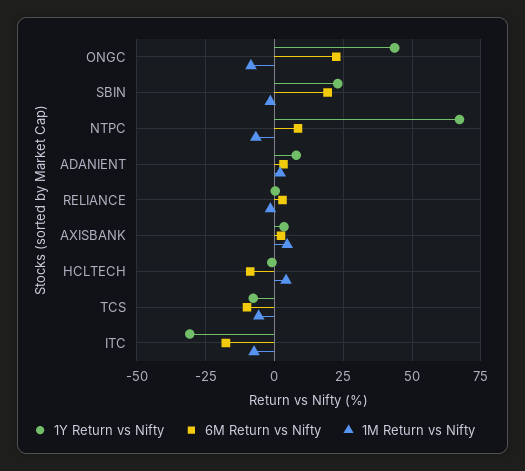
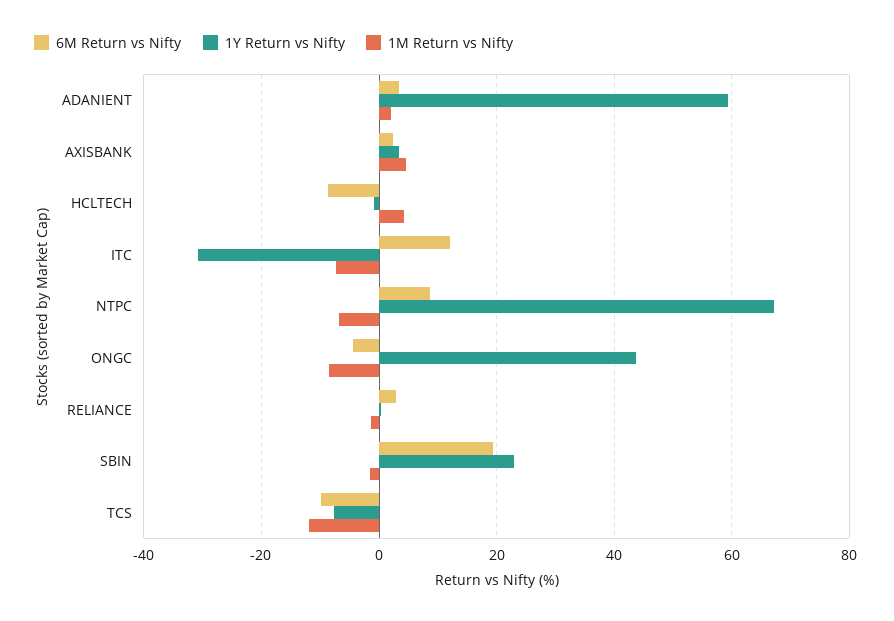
  {
    "1Y Return vs Nifty": {
      "ONGC": 44,
      "SBIN": 24,
      "NTPC": 68,
-     "ADANIENT": 7.5,
+     "ADANIENT": 60,
      "RELIANCE": 0,
      "AXISBANK": 4,
      "HCLTECH": 0,
      "TCS": -8,
      "ITC": -30
    },
    "6M Return vs Nifty": {
-     "ONGC": 22.5,
+     "ONGC": -4,
      "SBIN": 20,
      "NTPC": 8,
      "ADANIENT": 4,
      "RELIANCE": 2,
      "AXISBANK": 2,
      "HCLTECH": -8,
      "TCS": -10,
-     "ITC": -17.5
+     "ITC": 12
    },
    "1M Return vs Nifty": {
      "ONGC": -8,
      "SBIN": -2,
      "NTPC": -6,
      "ADANIENT": 2,
      "RELIANCE": -2,
      "AXISBANK": 4,
      "HCLTECH": 4,
-     "TCS": -5,
+     "TCS": -12,
      "ITC": -8
    }
  }

